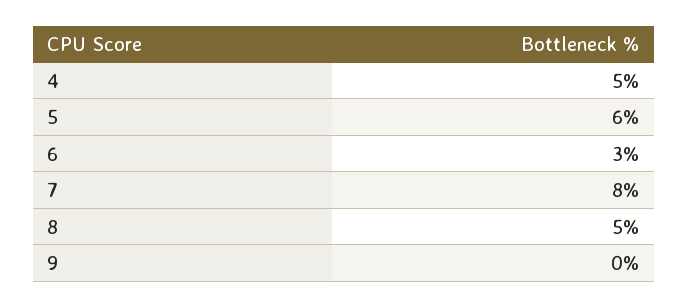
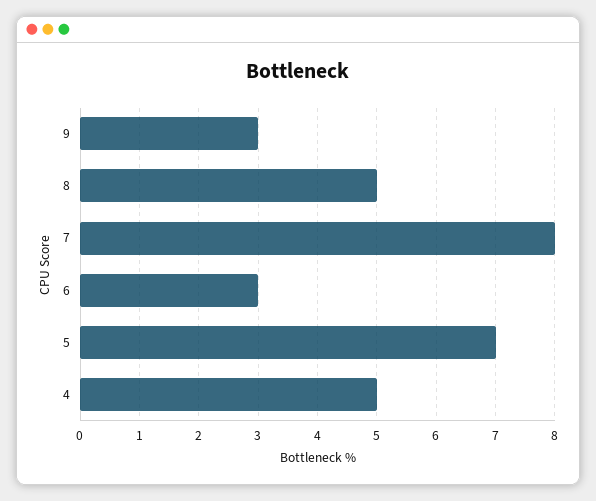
  {
    "4": 5,
-   "5": 6,
+   "5": 7,
    "6": 3,
    "7": 8,
    "8": 5,
-   "9": 0
+   "9": 3
  }

